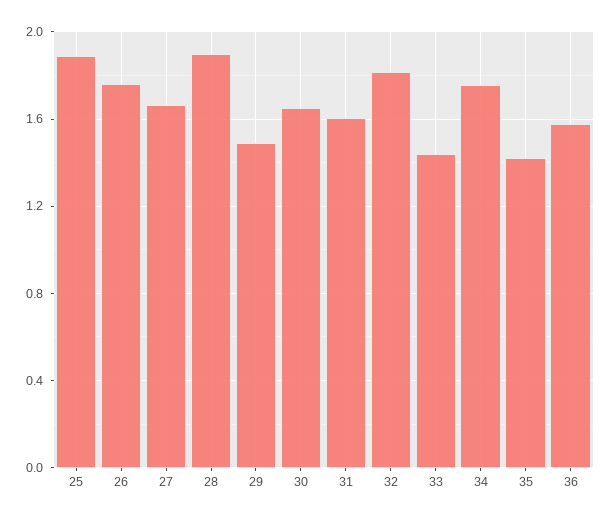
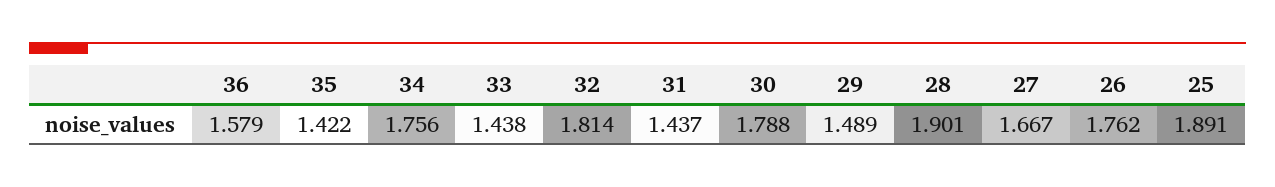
  {
    "25": 1.891,
    "26": 1.762,
    "27": 1.667,
    "28": 1.901,
    "29": 1.489,
-   "30": 1.65,
+   "30": 1.788,
-   "31": 1.6,
+   "31": 1.437,
    "32": 1.814,
    "33": 1.438,
    "34": 1.756,
    "35": 1.422,
    "36": 1.579
  }

